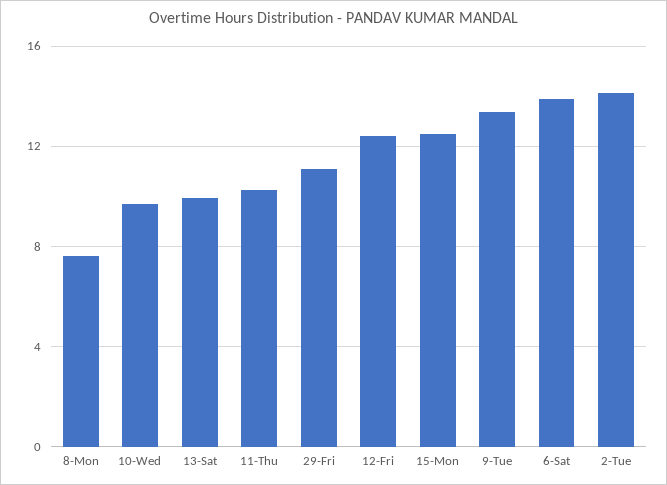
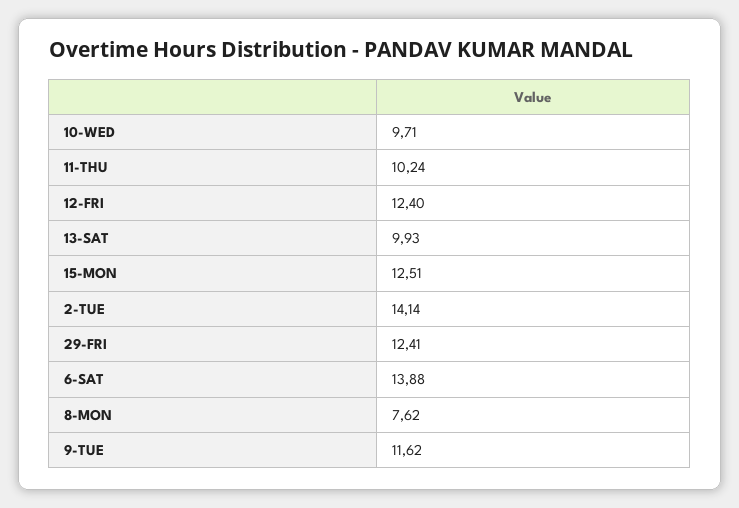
  {
    "8-Mon": 7.62,
    "10-Wed": 9.71,
    "13-Sat": 9.93,
    "11-Thu": 10.24,
-   "29-Fri": 11,
+   "29-Fri": 12.41,
    "12-Fri": 12.4,
    "15-Mon": 12.51,
-   "9-Tue": 13.5,
+   "9-Tue": 11.62,
    "6-Sat": 13.88,
    "2-Tue": 14.14
  }

